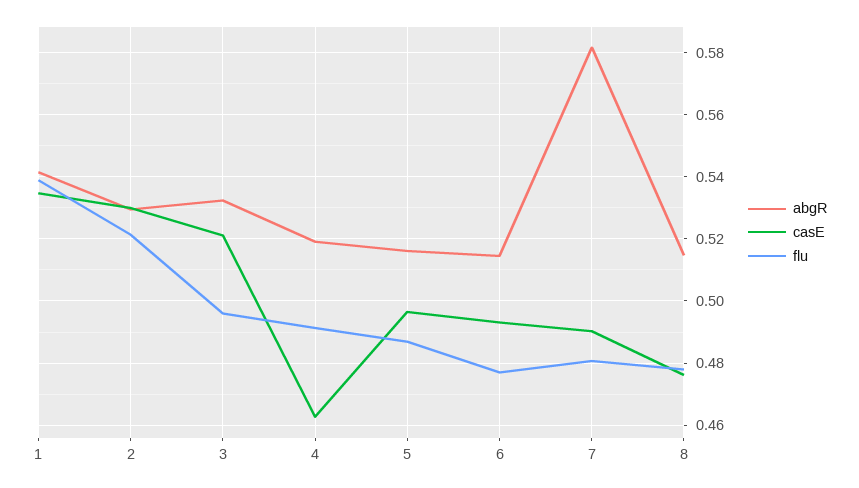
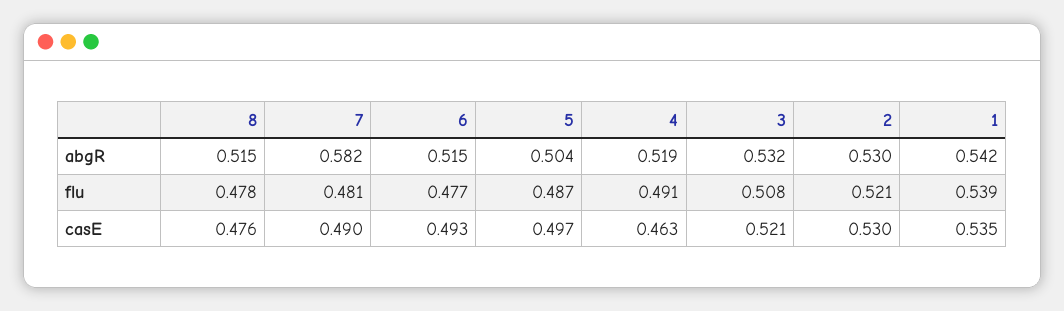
  {
    "abgR": {
      "1": 0.542,
      "2": 0.53,
      "3": 0.532,
      "4": 0.519,
-     "5": 0.516,
+     "5": 0.504,
      "6": 0.515,
      "7": 0.582,
      "8": 0.515
    },
    "casE": {
      "1": 0.535,
      "2": 0.53,
      "3": 0.521,
      "4": 0.463,
      "5": 0.497,
      "6": 0.493,
      "7": 0.49,
      "8": 0.476
    },
    "flu": {
      "1": 0.539,
      "2": 0.521,
-     "3": 0.496,
+     "3": 0.508,
      "4": 0.491,
      "5": 0.487,
      "6": 0.477,
      "7": 0.481,
      "8": 0.478
    }
  }

